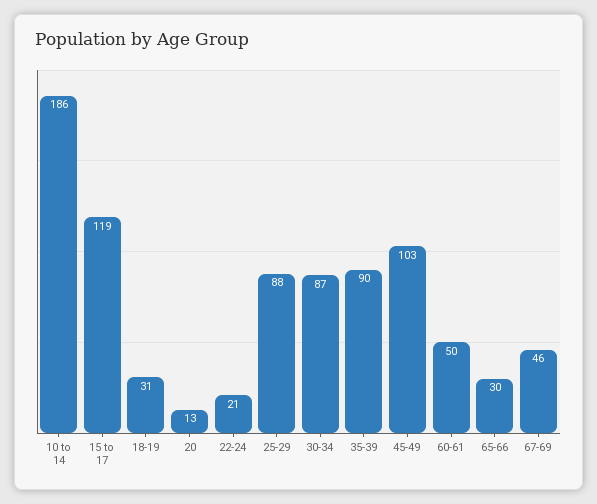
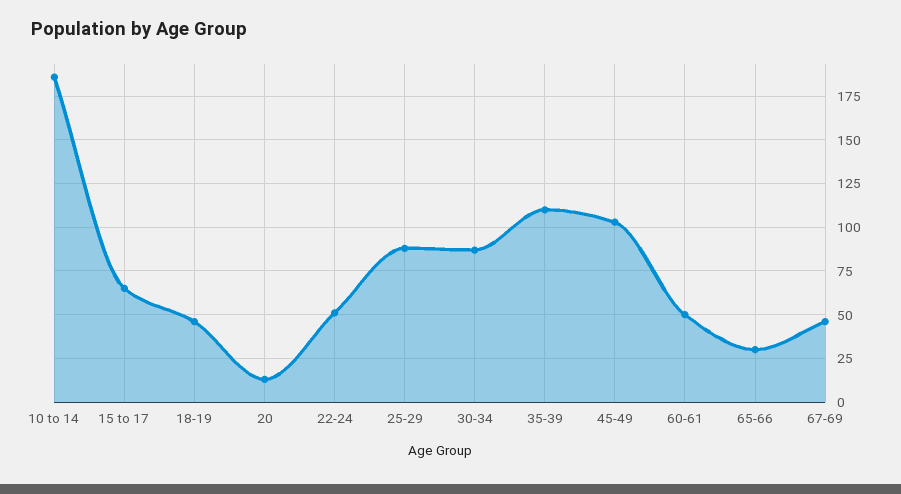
  {
    "10 to 14": 186,
-   "15 to 17": 119,
+   "15 to 17": 65,
-   "18-19": 31,
+   "18-19": 45,
    "20": 13,
-   "22-24": 21,
+   "22-24": 50,
    "25-29": 88,
    "30-34": 87,
-   "35-39": 90,
+   "35-39": 110,
    "45-49": 103,
    "60-61": 50,
    "65-66": 30,
    "67-69": 46
  }

